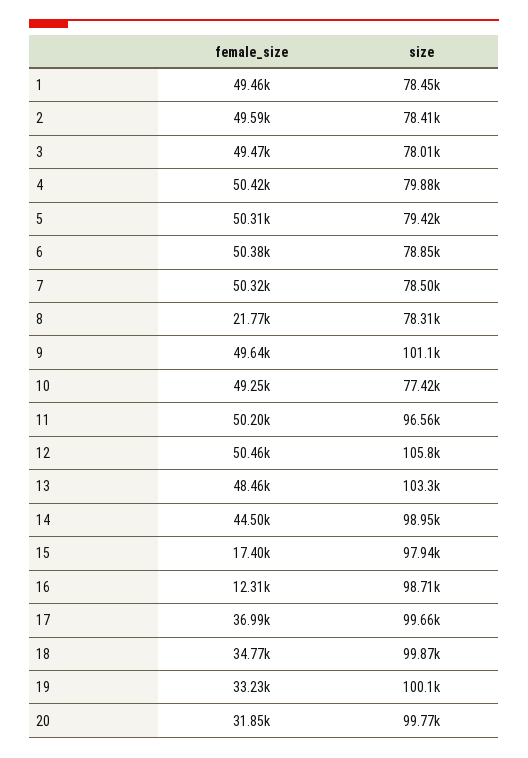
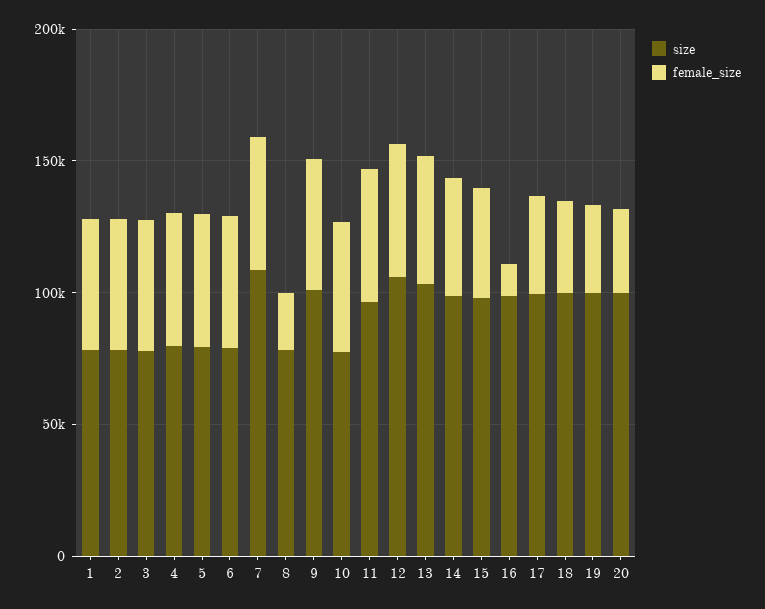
  {
    "female_size": {
      "1": 49460,
      "2": 49590,
      "3": 49470,
      "4": 50420,
      "5": 50310,
      "6": 50380,
      "7": 50320,
      "8": 21770,
      "9": 49640,
      "10": 49250,
      "11": 50200,
      "12": 50460,
      "13": 48460,
      "14": 44500,
-     "15": 17400,
+     "15": 40000,
      "16": 12310,
      "17": 36990,
      "18": 34770,
      "19": 33230,
      "20": 31850
    },
    "size": {
      "1": 78450,
      "2": 78410,
      "3": 78010,
      "4": 79880,
      "5": 79420,
      "6": 78850,
-     "7": 78500,
+     "7": 110000,
      "8": 78310,
      "9": 101100,
      "10": 77420,
      "11": 96560,
      "12": 105800,
      "13": 103300,
      "14": 98950,
      "15": 97940,
      "16": 98710,
      "17": 99660,
      "18": 99870,
      "19": 100100,
      "20": 99770
    }
  }

